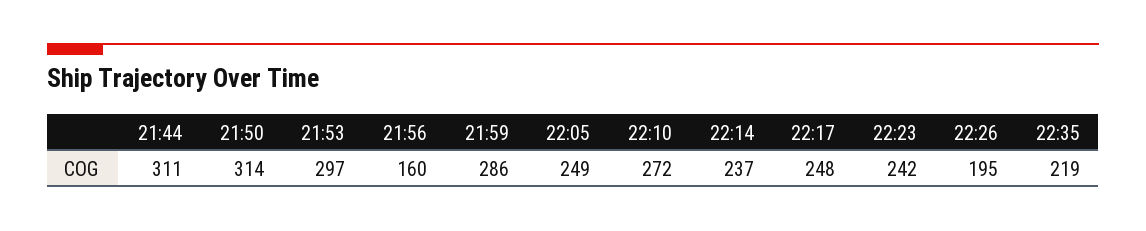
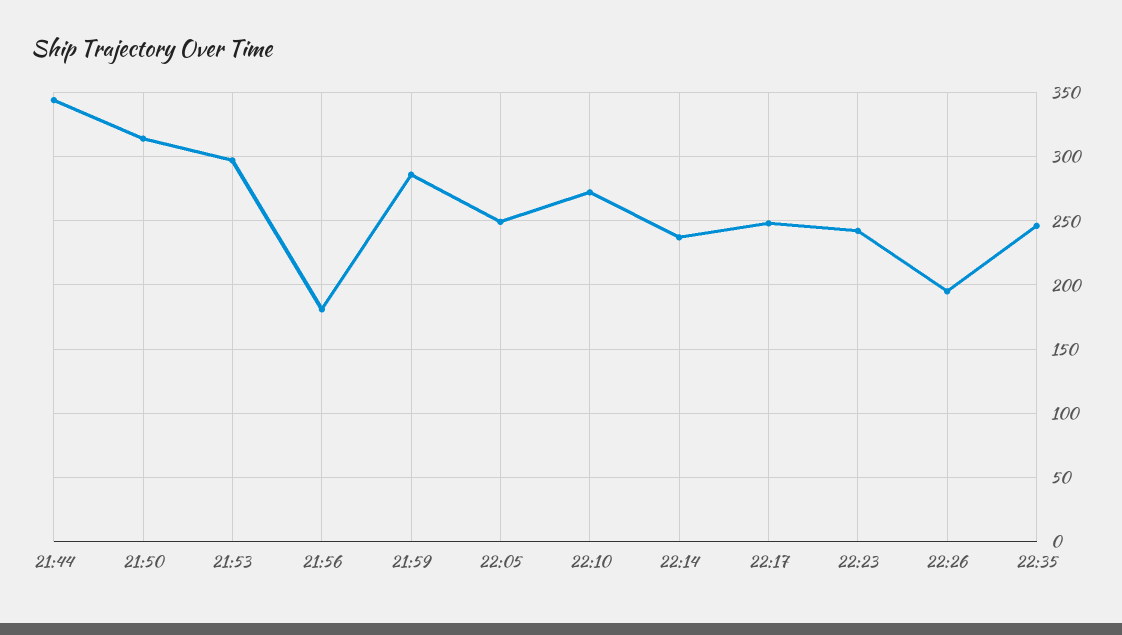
  {
-   "21:44": 311,
+   "21:44": 345,
    "21:50": 314,
    "21:53": 297,
-   "21:56": 160,
+   "21:56": 180,
    "21:59": 286,
    "22:05": 249,
    "22:10": 272,
    "22:14": 237,
    "22:17": 248,
    "22:23": 242,
    "22:26": 195,
-   "22:35": 219
+   "22:35": 245
  }

